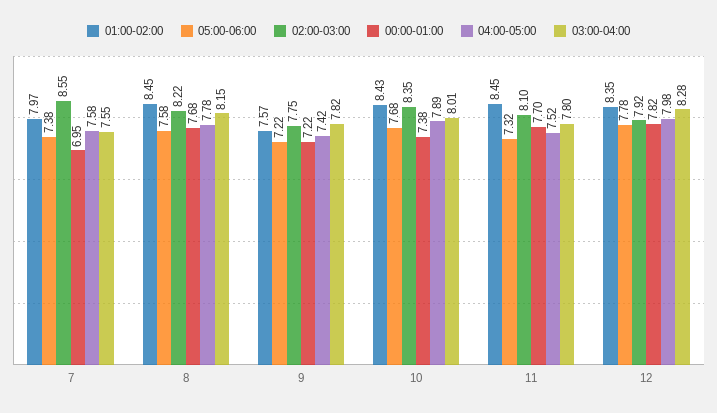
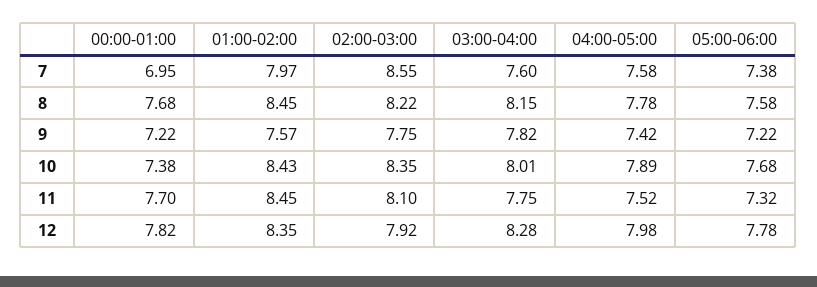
  {
    "01:00-02:00": {
      "7": 7.97,
      "8": 8.45,
      "9": 7.57,
      "10": 8.43,
      "11": 8.45,
      "12": 8.35
    },
    "05:00-06:00": {
      "7": 7.38,
      "8": 7.58,
      "9": 7.22,
      "10": 7.68,
      "11": 7.32,
      "12": 7.78
    },
    "02:00-03:00": {
      "7": 8.55,
      "8": 8.22,
      "9": 7.75,
      "10": 8.35,
      "11": 8.1,
      "12": 7.92
    },
    "00:00-01:00": {
      "7": 6.95,
      "8": 7.68,
      "9": 7.22,
      "10": 7.38,
      "11": 7.7,
      "12": 7.82
    },
    "04:00-05:00": {
      "7": 7.58,
      "8": 7.78,
      "9": 7.42,
      "10": 7.89,
      "11": 7.52,
      "12": 7.98
    },
    "03:00-04:00": {
-     "7": 7.55,
+     "7": 7.6,
      "8": 8.15,
      "9": 7.82,
      "10": 8.01,
-     "11": 7.8,
+     "11": 7.75,
      "12": 8.28
    }
  }

